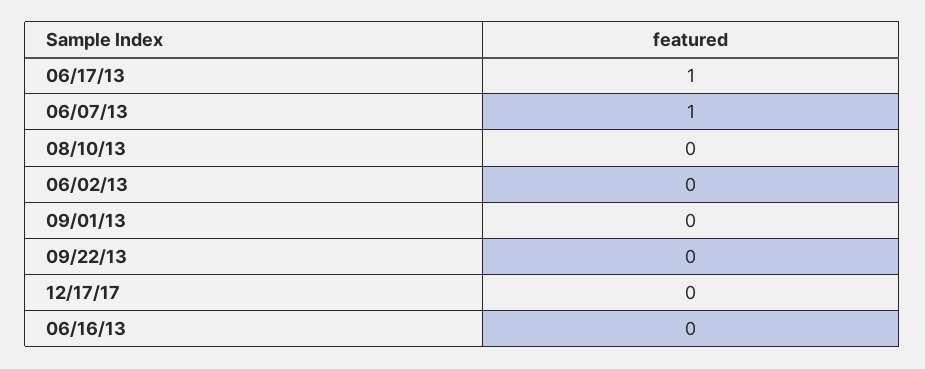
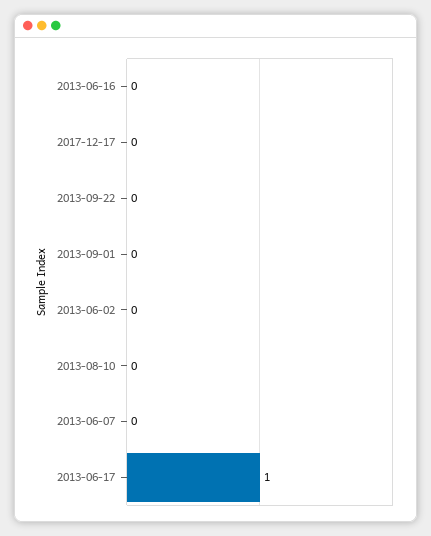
  {
    "06/17/13": 1,
-   "06/07/13": 1,
+   "06/07/13": 0,
    "08/10/13": 0,
    "06/02/13": 0,
    "09/01/13": 0,
    "09/22/13": 0,
    "12/17/17": 0,
    "06/16/13": 0
  }

